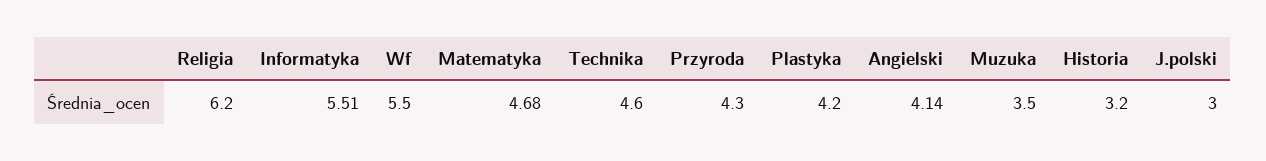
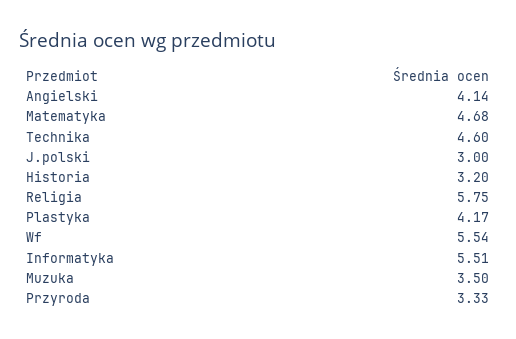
  {
-   "Religia": 6.2,
+   "Religia": 5.75,
    "Informatyka": 5.51,
-   "Wf": 5.5,
+   "Wf": 5.54,
    "Matematyka": 4.68,
    "Technika": 4.6,
-   "Przyroda": 4.3,
+   "Przyroda": 3.33,
-   "Plastyka": 4.2,
+   "Plastyka": 4.17,
    "Angielski": 4.14,
    "Muzuka": 3.5,
    "Historia": 3.2,
    "J.polski": 3
  }

